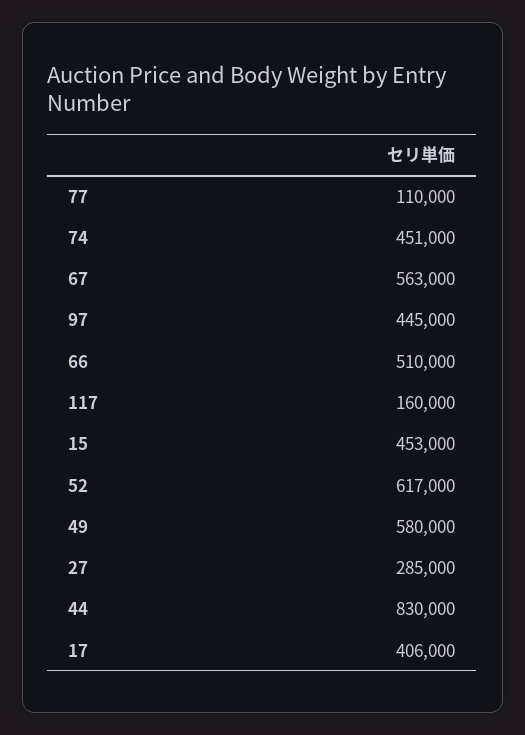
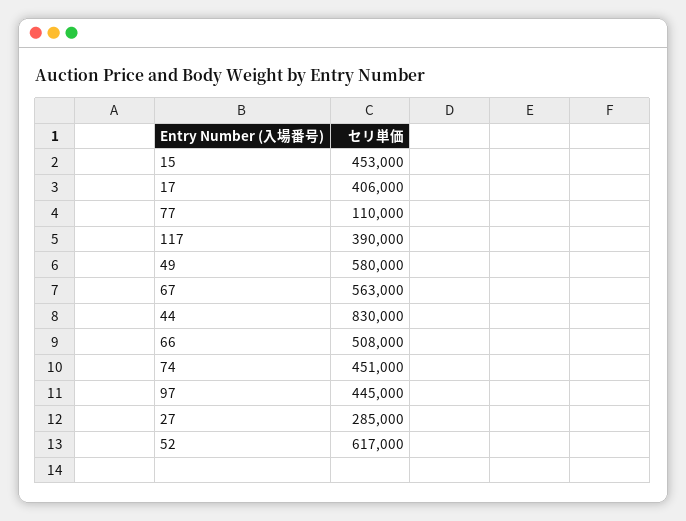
  {
    "77": 110000,
    "74": 451000,
    "67": 563000,
    "97": 445000,
-   "66": 510000,
+   "66": 508000,
-   "117": 160000,
+   "117": 390000,
    "15": 453000,
    "52": 617000,
    "49": 580000,
    "27": 285000,
    "44": 830000,
    "17": 406000
  }

